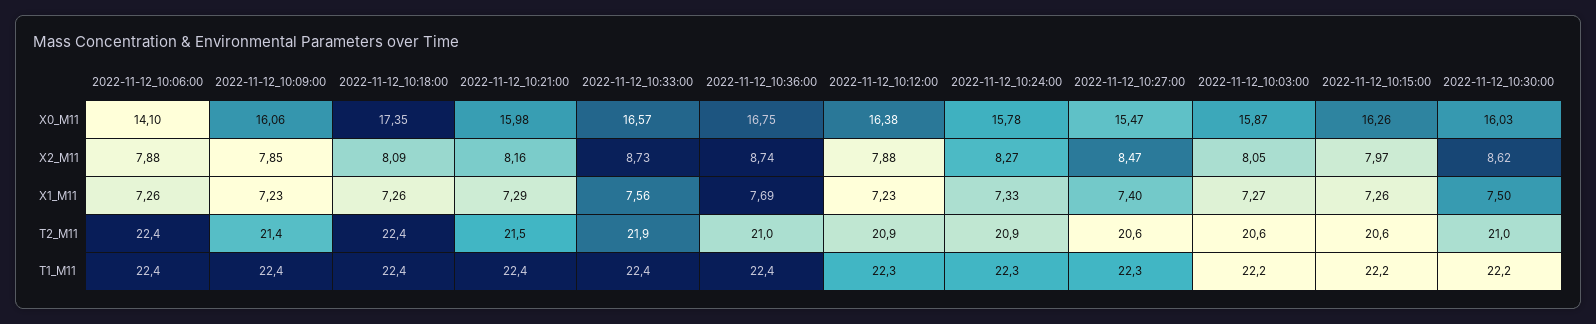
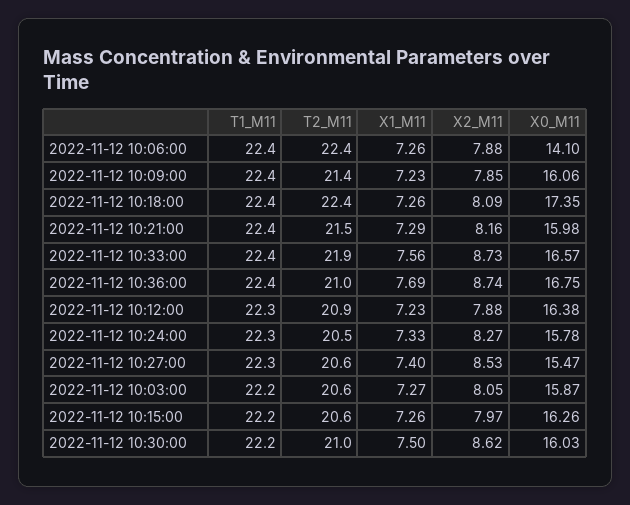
  {
    "2022-11-12_10:06:00": {
      "X0_M11": 14.1,
      "X2_M11": 7.88,
      "X1_M11": 7.26,
      "T2_M11": 22.4,
      "T1_M11": 22.4
    },
    "2022-11-12_10:09:00": {
      "X0_M11": 16.06,
      "X2_M11": 7.85,
      "X1_M11": 7.23,
      "T2_M11": 21.4,
      "T1_M11": 22.4
    },
    "2022-11-12_10:18:00": {
      "X0_M11": 17.35,
      "X2_M11": 8.09,
      "X1_M11": 7.26,
      "T2_M11": 22.4,
      "T1_M11": 22.4
    },
    "2022-11-12_10:21:00": {
      "X0_M11": 15.98,
      "X2_M11": 8.16,
      "X1_M11": 7.29,
      "T2_M11": 21.5,
      "T1_M11": 22.4
    },
    "2022-11-12_10:33:00": {
      "X0_M11": 16.57,
      "X2_M11": 8.73,
      "X1_M11": 7.56,
      "T2_M11": 21.9,
      "T1_M11": 22.4
    },
    "2022-11-12_10:36:00": {
      "X0_M11": 16.75,
      "X2_M11": 8.74,
      "X1_M11": 7.69,
      "T2_M11": 21,
      "T1_M11": 22.4
    },
    "2022-11-12_10:12:00": {
      "X0_M11": 16.38,
      "X2_M11": 7.88,
      "X1_M11": 7.23,
      "T2_M11": 20.9,
      "T1_M11": 22.3
    },
    "2022-11-12_10:24:00": {
      "X0_M11": 15.78,
      "X2_M11": 8.27,
      "X1_M11": 7.33,
-     "T2_M11": 20.9,
+     "T2_M11": 20.5,
      "T1_M11": 22.3
    },
    "2022-11-12_10:27:00": {
      "X0_M11": 15.47,
-     "X2_M11": 8.47,
+     "X2_M11": 8.53,
      "X1_M11": 7.4,
      "T2_M11": 20.6,
      "T1_M11": 22.3
    },
    "2022-11-12_10:03:00": {
      "X0_M11": 15.87,
      "X2_M11": 8.05,
      "X1_M11": 7.27,
      "T2_M11": 20.6,
      "T1_M11": 22.2
    },
    "2022-11-12_10:15:00": {
      "X0_M11": 16.26,
      "X2_M11": 7.97,
      "X1_M11": 7.26,
      "T2_M11": 20.6,
      "T1_M11": 22.2
    },
    "2022-11-12_10:30:00": {
      "X0_M11": 16.03,
      "X2_M11": 8.62,
      "X1_M11": 7.5,
      "T2_M11": 21,
      "T1_M11": 22.2
    }
  }

